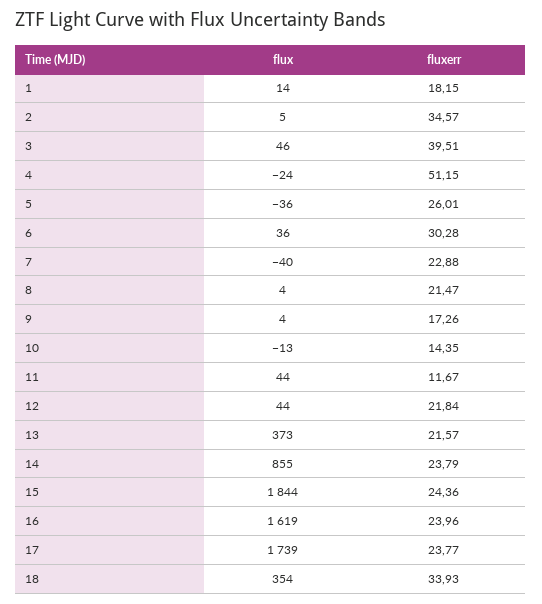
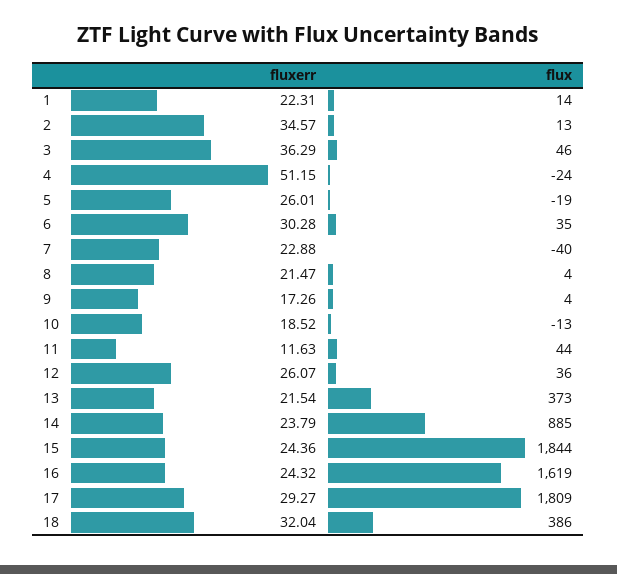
  {
    "flux": {
      "1": 14,
-     "2": 5,
+     "2": 13,
      "3": 46,
      "4": -24,
-     "5": -36,
+     "5": -19,
-     "6": 36,
+     "6": 35,
      "7": -40,
      "8": 4,
      "9": 4,
      "10": -13,
      "11": 44,
-     "12": 44,
+     "12": 36,
      "13": 373,
-     "14": 855,
+     "14": 885,
      "15": 1844,
      "16": 1619,
-     "17": 1739,
+     "17": 1809,
-     "18": 354
+     "18": 386
    },
    "fluxerr": {
-     "1": 18.15,
+     "1": 22.31,
      "2": 34.57,
-     "3": 39.51,
+     "3": 36.29,
      "4": 51.15,
      "5": 26.01,
      "6": 30.28,
      "7": 22.88,
      "8": 21.47,
      "9": 17.26,
-     "10": 14.35,
+     "10": 18.52,
-     "11": 11.67,
+     "11": 11.63,
-     "12": 21.84,
+     "12": 26.07,
-     "13": 21.57,
+     "13": 21.54,
      "14": 23.79,
      "15": 24.36,
-     "16": 23.96,
+     "16": 24.32,
-     "17": 23.77,
+     "17": 29.27,
-     "18": 33.93
+     "18": 32.04
    }
  }

